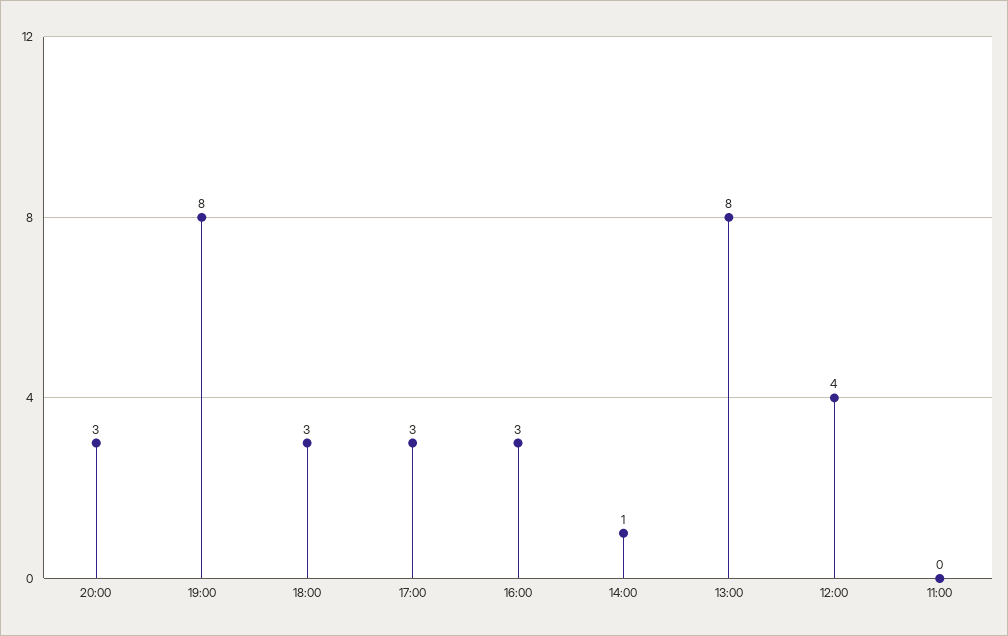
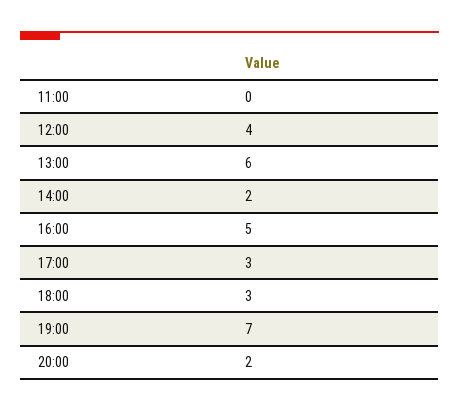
  {
-   "20:00": 3,
+   "20:00": 2,
-   "19:00": 8,
+   "19:00": 7,
    "18:00": 3,
    "17:00": 3,
-   "16:00": 3,
+   "16:00": 5,
-   "14:00": 1,
+   "14:00": 2,
-   "13:00": 8,
+   "13:00": 6,
    "12:00": 4,
    "11:00": 0
  }

